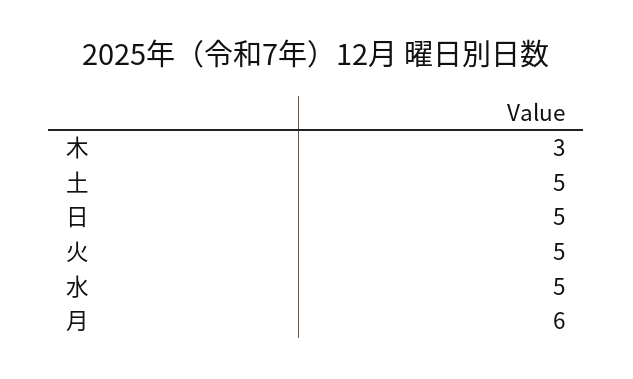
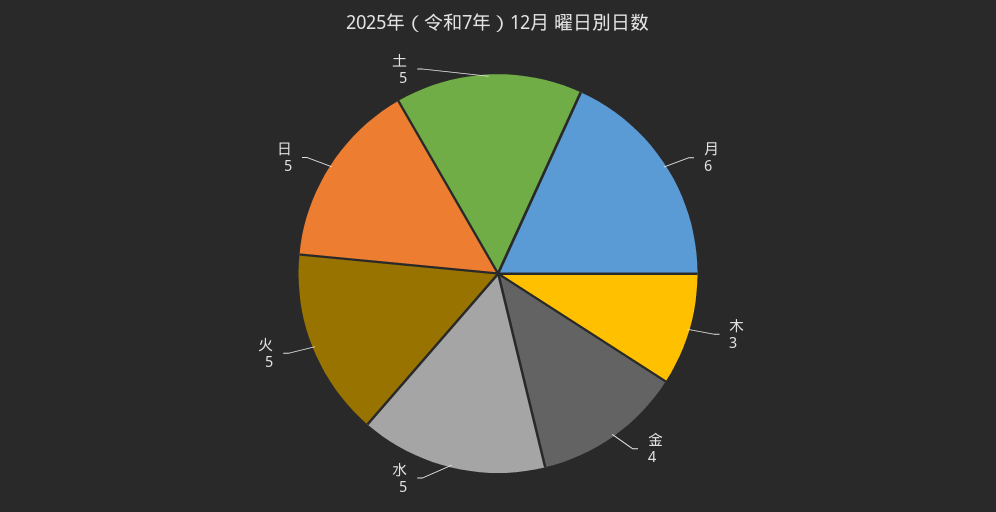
  {
    "木": 3,
    "土": 5,
    "日": 5,
    "火": 5,
    "水": 5,
-   "月": 6
+   "月": 6,
+   "金": 4
  }

